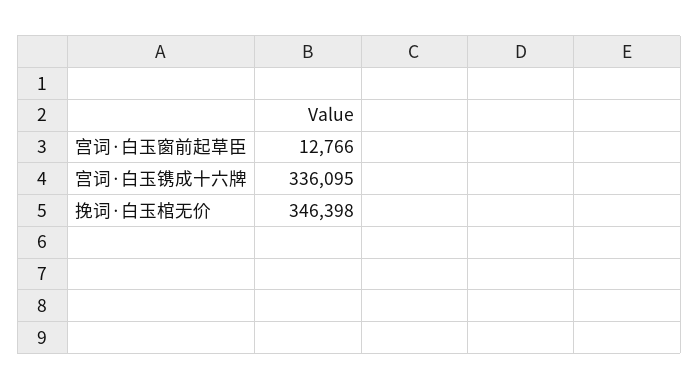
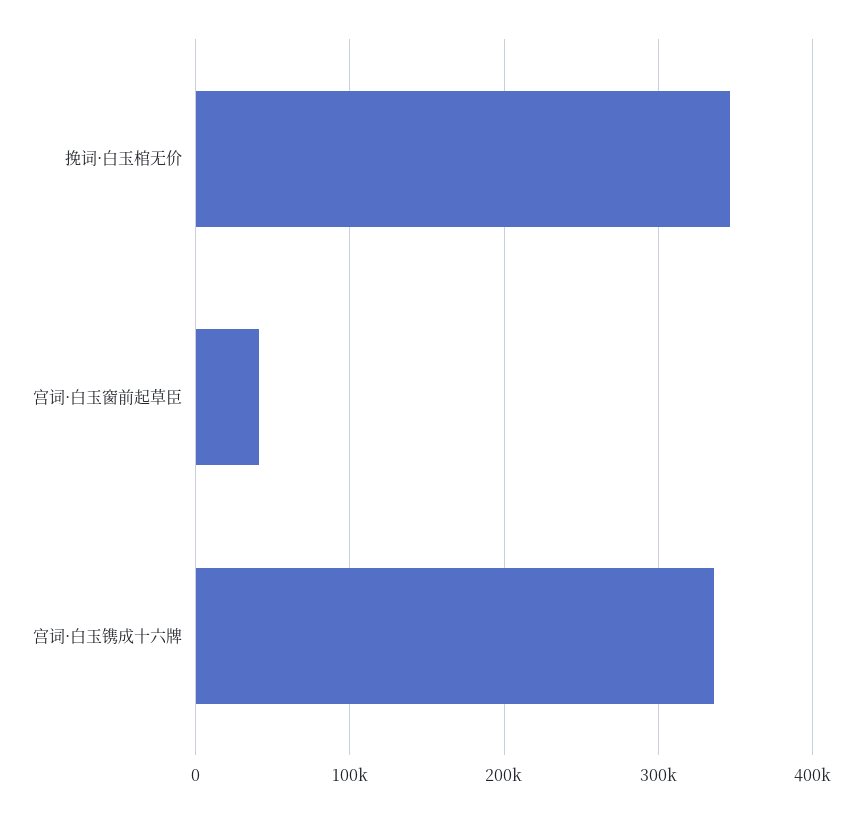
  {
-   "宫词·白玉窗前起草臣": 12766,
+   "宫词·白玉窗前起草臣": 40000,
    "宫词·白玉镌成十六牌": 336095,
    "挽词·白玉棺无价": 346398
  }

